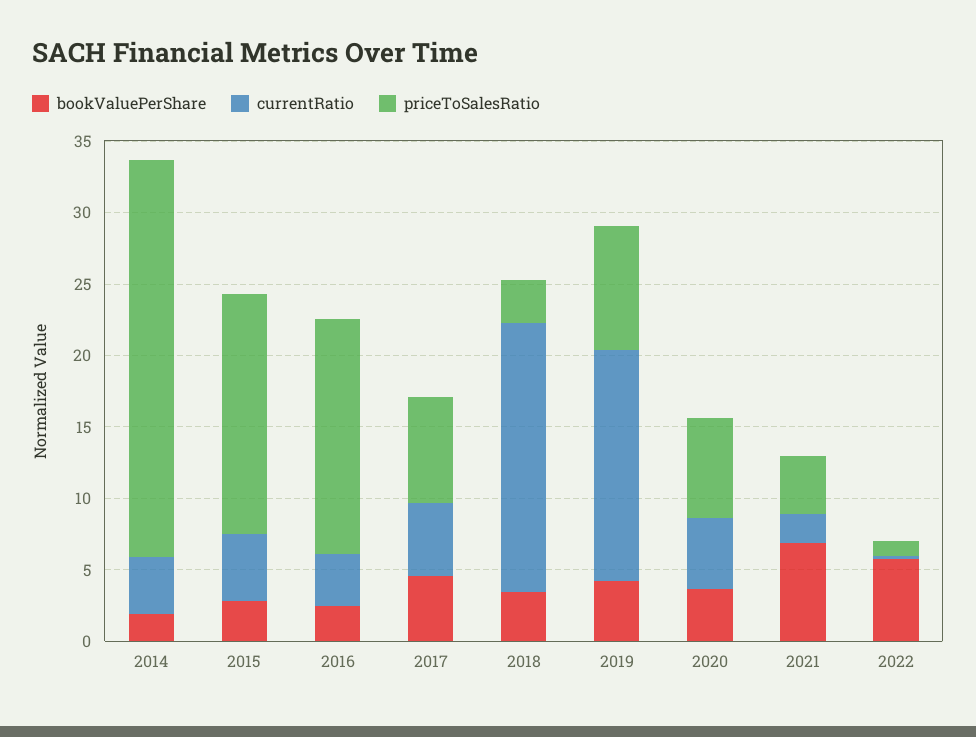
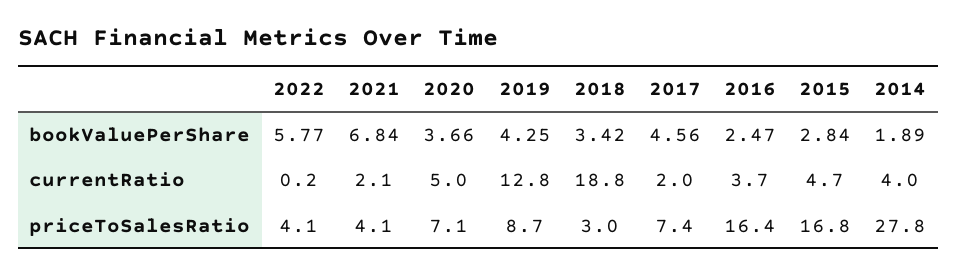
  {
    "bookValuePerShare": {
      "2014": 1.89,
      "2015": 2.84,
      "2016": 2.47,
      "2017": 4.56,
      "2018": 3.42,
      "2019": 4.25,
      "2020": 3.66,
      "2021": 6.84,
      "2022": 5.77
    },
    "currentRatio": {
      "2014": 4,
      "2015": 4.7,
      "2016": 3.7,
-     "2017": 5,
+     "2017": 2,
      "2018": 18.8,
-     "2019": 16,
+     "2019": 12.8,
      "2020": 5,
      "2021": 2.1,
      "2022": 0.2
    },
    "priceToSalesRatio": {
      "2014": 27.8,
      "2015": 16.8,
      "2016": 16.4,
      "2017": 7.4,
      "2018": 3,
      "2019": 8.7,
      "2020": 7.1,
      "2021": 4.1,
-     "2022": 1
+     "2022": 4.1
    }
  }

